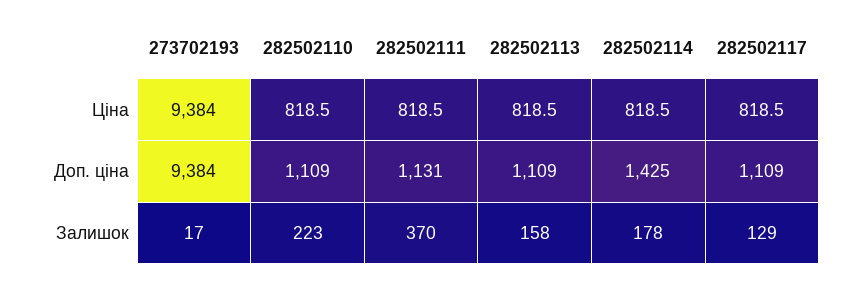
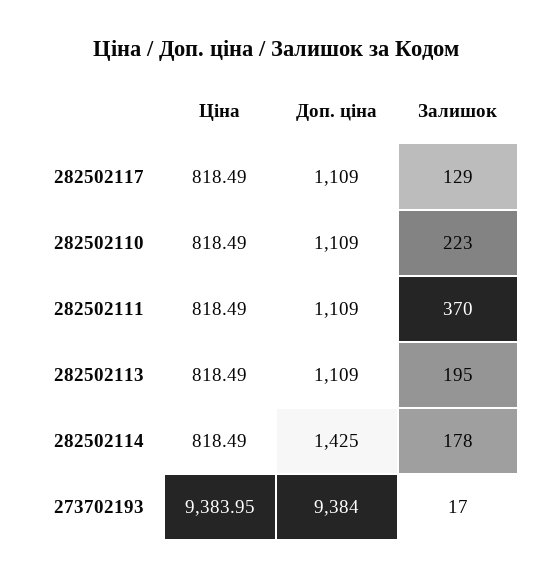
  {
    "273702193": {
      "Ціна": 9383.95,
      "Доп. ціна": 9384,
      "Залишок": 17
    },
    "282502110": {
      "Ціна": 818.49,
      "Доп. ціна": 1109,
      "Залишок": 223
    },
    "282502111": {
      "Ціна": 818.49,
-     "Доп. ціна": 1131,
+     "Доп. ціна": 1109,
      "Залишок": 370
    },
    "282502113": {
      "Ціна": 818.49,
      "Доп. ціна": 1109,
-     "Залишок": 158
+     "Залишок": 195
    },
    "282502114": {
      "Ціна": 818.49,
      "Доп. ціна": 1425,
      "Залишок": 178
    },
    "282502117": {
      "Ціна": 818.49,
      "Доп. ціна": 1109,
      "Залишок": 129
    }
  }

